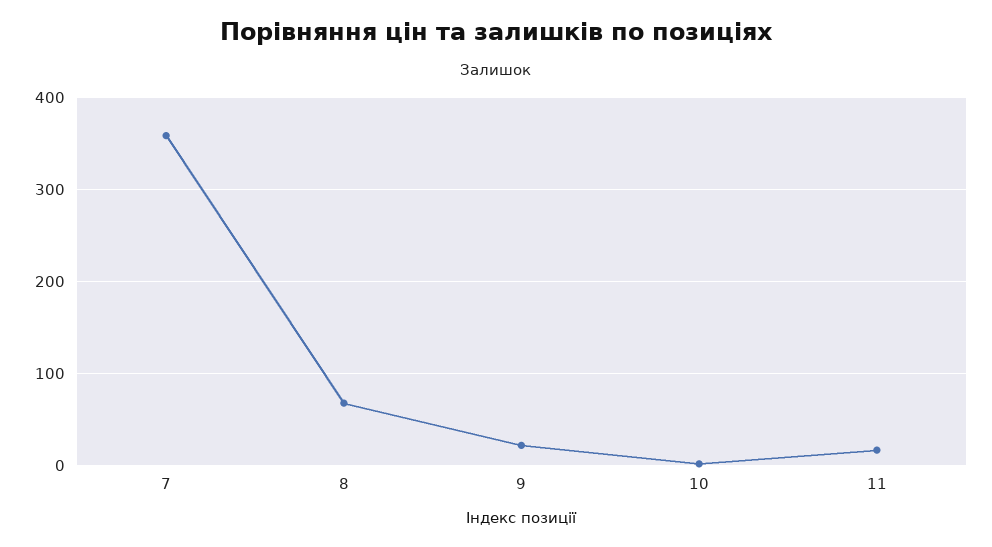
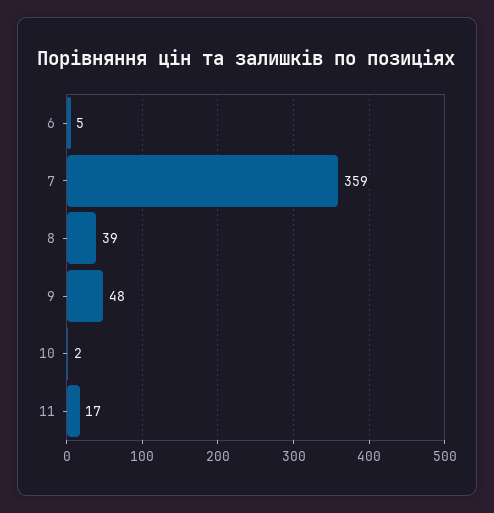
  {
    "7": 359,
-   "8": 70,
+   "8": 39,
-   "9": 20,
+   "9": 48,
    "10": 2,
-   "11": 17
+   "11": 17,
+   "6": 5
  }

